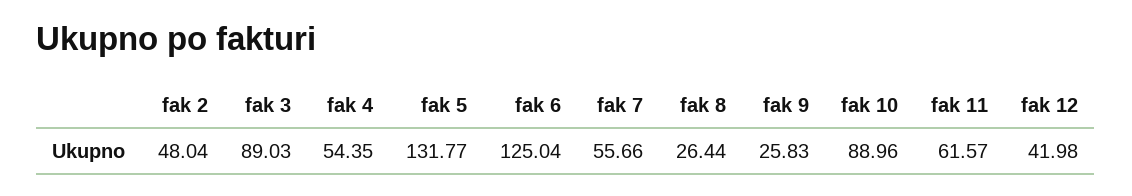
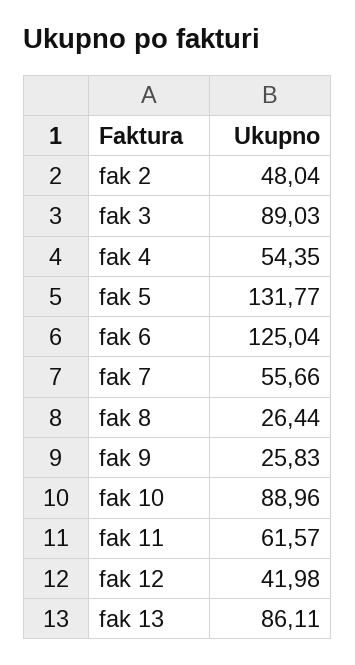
  {
    "fak 2": 48.04,
    "fak 3": 89.03,
    "fak 4": 54.35,
    "fak 5": 131.77,
    "fak 6": 125.04,
    "fak 7": 55.66,
    "fak 8": 26.44,
    "fak 9": 25.83,
    "fak 10": 88.96,
    "fak 11": 61.57,
-   "fak 12": 41.98
+   "fak 12": 41.98,
+   "fak 13": 86.11
  }

